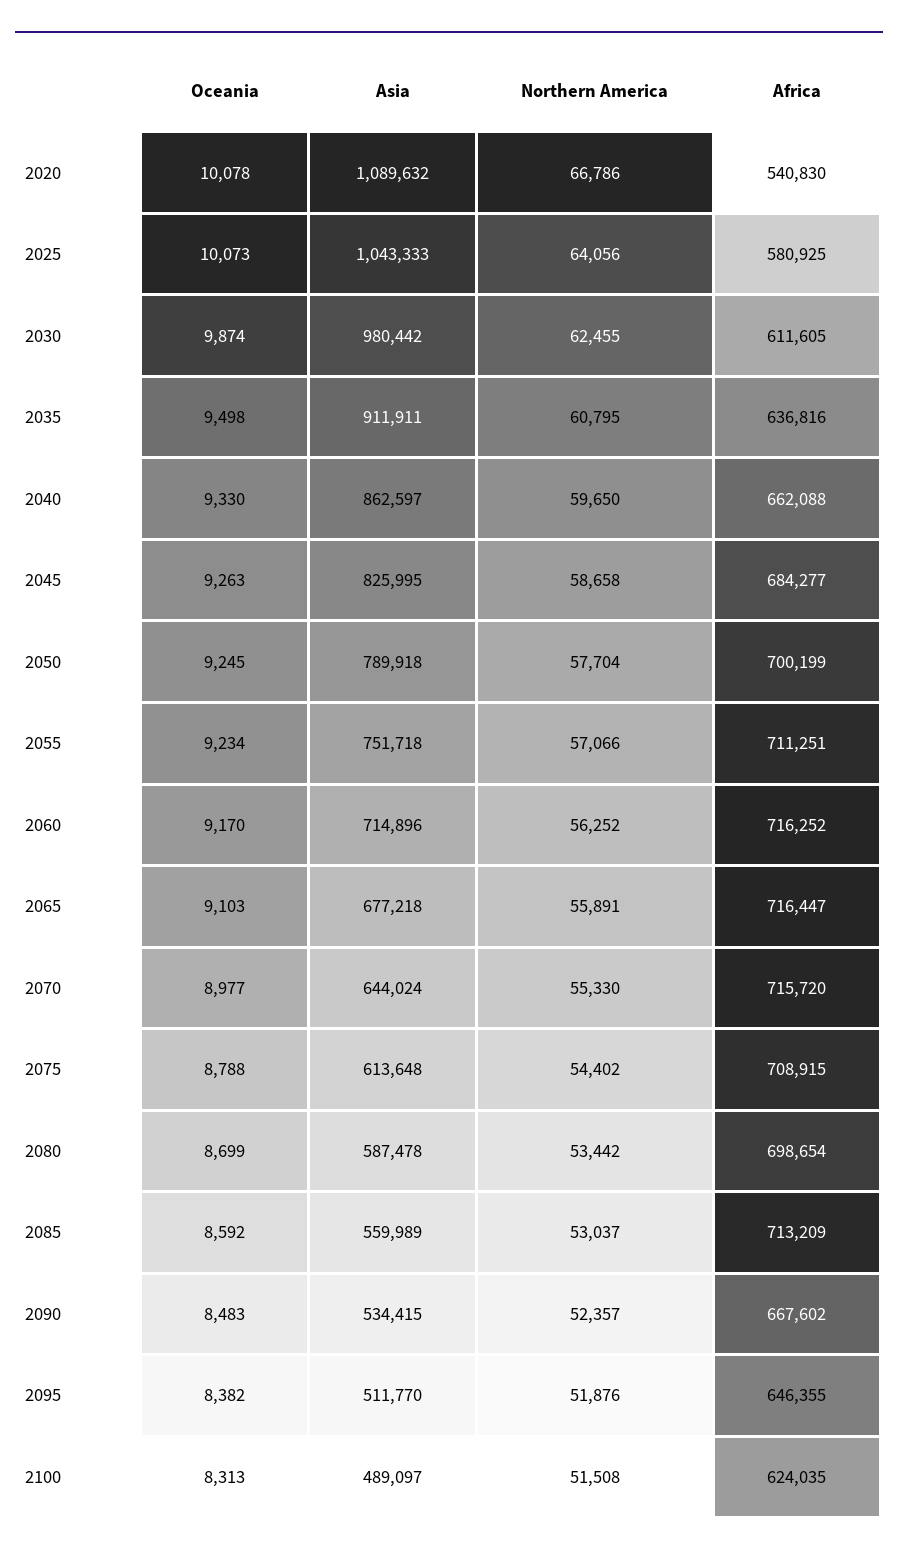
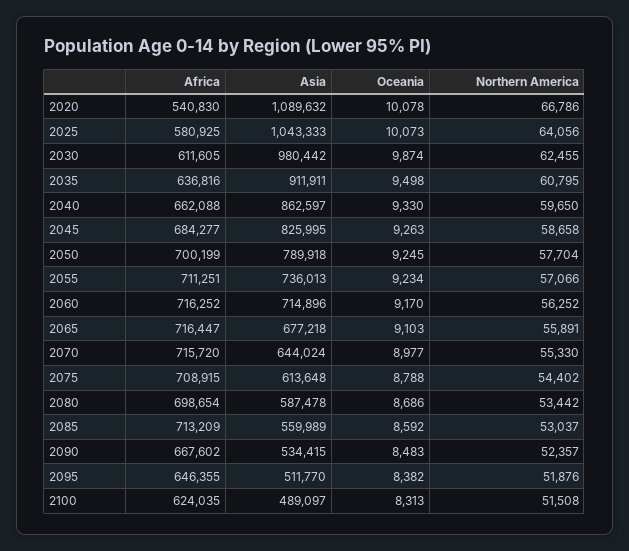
  {
    "Oceania": {
      "2020": 10078,
      "2025": 10073,
      "2030": 9874,
      "2035": 9498,
      "2040": 9330,
      "2045": 9263,
      "2050": 9245,
      "2055": 9234,
      "2060": 9170,
      "2065": 9103,
      "2070": 8977,
      "2075": 8788,
-     "2080": 8699,
+     "2080": 8686,
      "2085": 8592,
      "2090": 8483,
      "2095": 8382,
      "2100": 8313
    },
    "Asia": {
      "2020": 1089632,
      "2025": 1043333,
      "2030": 980442,
      "2035": 911911,
      "2040": 862597,
      "2045": 825995,
      "2050": 789918,
-     "2055": 751718,
+     "2055": 736013,
      "2060": 714896,
      "2065": 677218,
      "2070": 644024,
      "2075": 613648,
      "2080": 587478,
      "2085": 559989,
      "2090": 534415,
      "2095": 511770,
      "2100": 489097
    },
    "Northern America": {
      "2020": 66786,
      "2025": 64056,
      "2030": 62455,
      "2035": 60795,
      "2040": 59650,
      "2045": 58658,
      "2050": 57704,
      "2055": 57066,
      "2060": 56252,
      "2065": 55891,
      "2070": 55330,
      "2075": 54402,
      "2080": 53442,
      "2085": 53037,
      "2090": 52357,
      "2095": 51876,
      "2100": 51508
    },
    "Africa": {
      "2020": 540830,
      "2025": 580925,
      "2030": 611605,
      "2035": 636816,
      "2040": 662088,
      "2045": 684277,
      "2050": 700199,
      "2055": 711251,
      "2060": 716252,
      "2065": 716447,
      "2070": 715720,
      "2075": 708915,
      "2080": 698654,
      "2085": 713209,
      "2090": 667602,
      "2095": 646355,
      "2100": 624035
    }
  }

